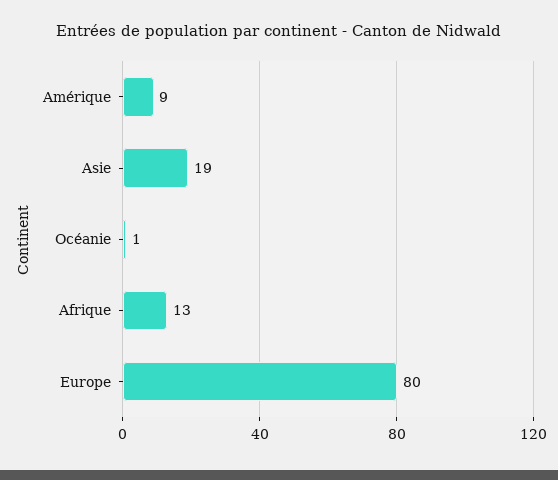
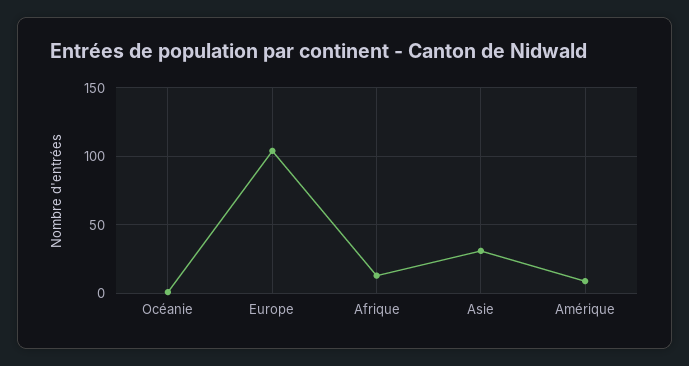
  {
    "Amérique": 9,
-   "Asie": 19,
+   "Asie": 30,
    "Océanie": 1,
    "Afrique": 13,
-   "Europe": 80
+   "Europe": 105
  }

